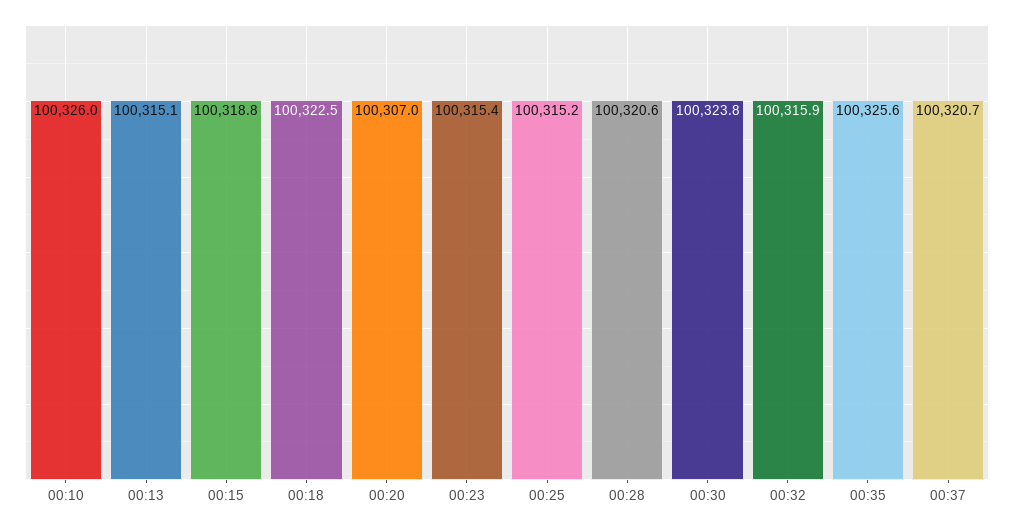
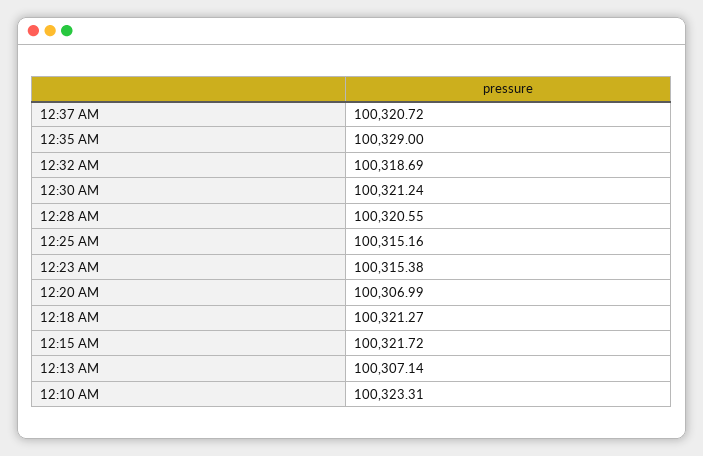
  {
-   "00:10": 100326,
+   "00:10": 100323.31,
-   "00:13": 100315.1,
+   "00:13": 100307.14,
-   "00:15": 100318.8,
+   "00:15": 100321.72,
-   "00:18": 100322.5,
+   "00:18": 100321.27,
    "00:20": 100306.99,
    "00:23": 100315.38,
    "00:25": 100315.16,
    "00:28": 100320.55,
-   "00:30": 100323.8,
+   "00:30": 100321.24,
-   "00:32": 100315.9,
+   "00:32": 100318.69,
-   "00:35": 100325.6,
+   "00:35": 100329,
    "00:37": 100320.72
  }

